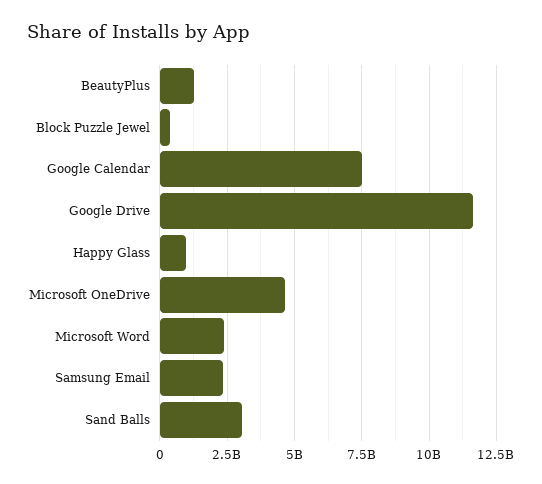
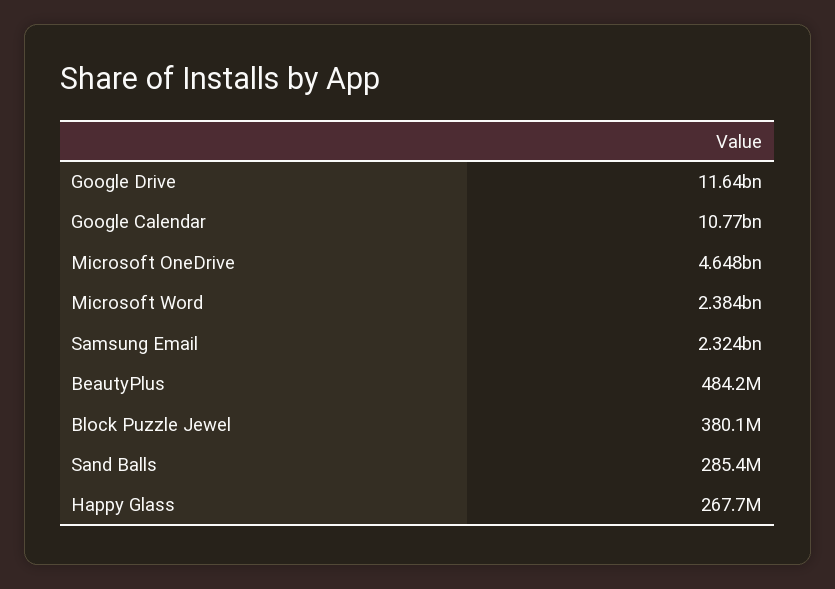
  {
-   "BeautyPlus": 1250000000,
+   "BeautyPlus": 484200000,
    "Block Puzzle Jewel": 380100000,
-   "Google Calendar": 7500000000,
+   "Google Calendar": 10770000000,
    "Google Drive": 11640000000,
-   "Happy Glass": 1000000000,
+   "Happy Glass": 267700000,
    "Microsoft OneDrive": 4648000000,
    "Microsoft Word": 2384000000,
    "Samsung Email": 2324000000,
-   "Sand Balls": 3000000000
+   "Sand Balls": 285400000
  }

